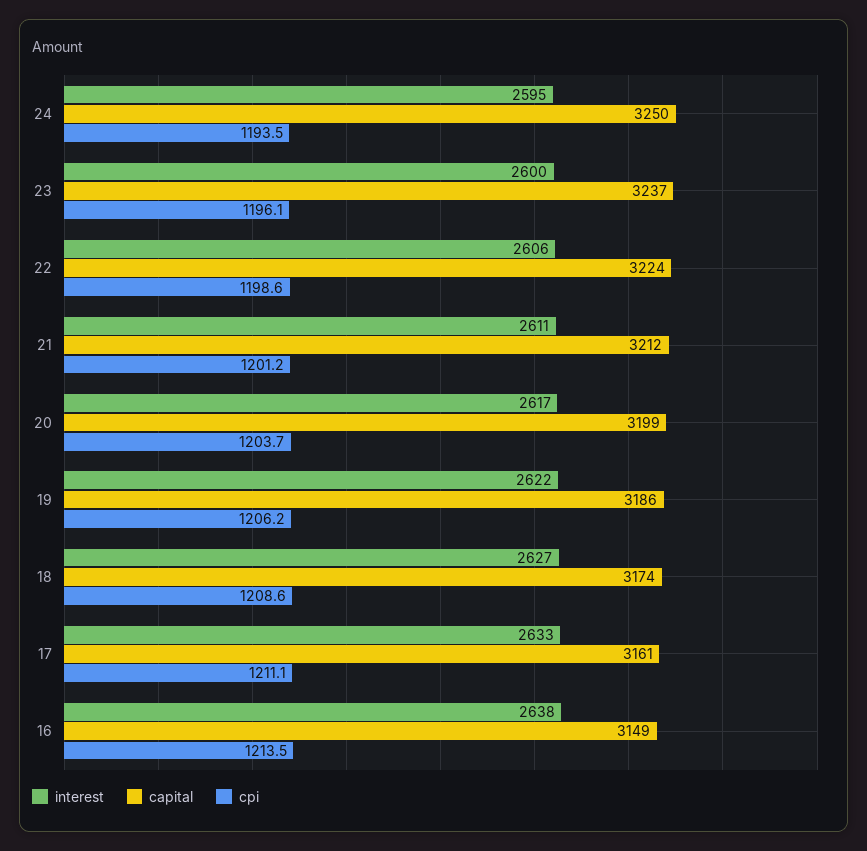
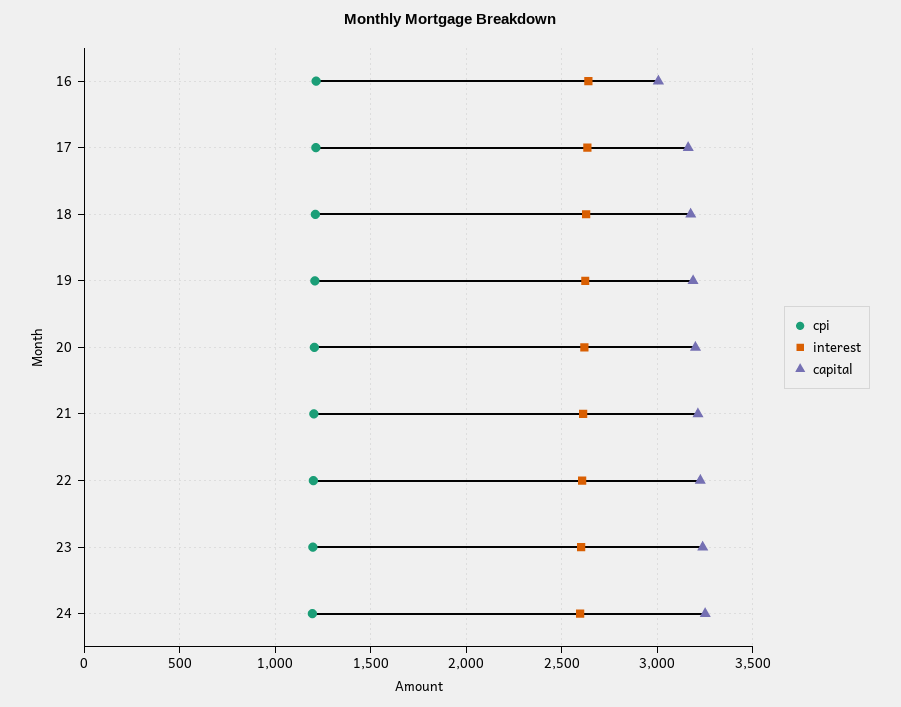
  {
    "interest": {
      "24": 2595,
      "23": 2600,
      "22": 2606,
      "21": 2611,
      "20": 2617,
      "19": 2622,
      "18": 2627,
      "17": 2633,
      "16": 2638
    },
    "capital": {
      "24": 3250,
      "23": 3237,
      "22": 3224,
      "21": 3212,
      "20": 3199,
      "19": 3186,
      "18": 3174,
      "17": 3161,
-     "16": 3149
+     "16": 3000
    },
    "cpi": {
      "24": 1193.5,
      "23": 1196.1,
      "22": 1198.6,
      "21": 1201.2,
      "20": 1203.7,
      "19": 1206.2,
      "18": 1208.6,
      "17": 1211.1,
      "16": 1213.5
    }
  }

